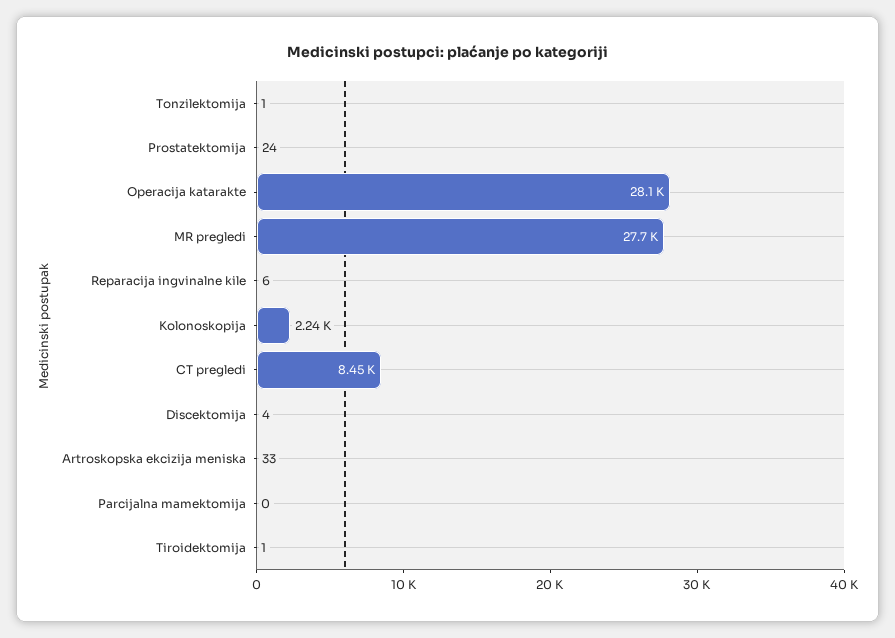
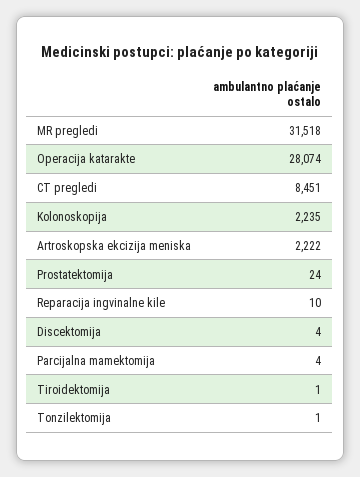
  {
    "Tonzilektomija": 1,
    "Prostatektomija": 24,
    "Operacija katarakte": 28074,
-   "MR pregledi": 27700,
+   "MR pregledi": 31518,
-   "Reparacija ingvinalne kile": 6,
+   "Reparacija ingvinalne kile": 10,
    "Kolonoskopija": 2235,
    "CT pregledi": 8451,
    "Discektomija": 4,
-   "Artroskopska ekcizija meniska": 33,
+   "Artroskopska ekcizija meniska": 2222,
-   "Parcijalna mamektomija": 0,
+   "Parcijalna mamektomija": 4,
    "Tiroidektomija": 1
  }

